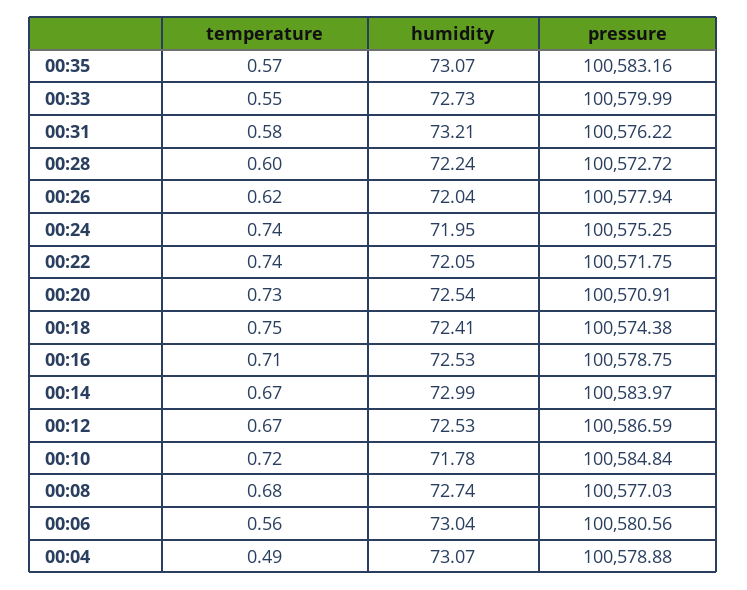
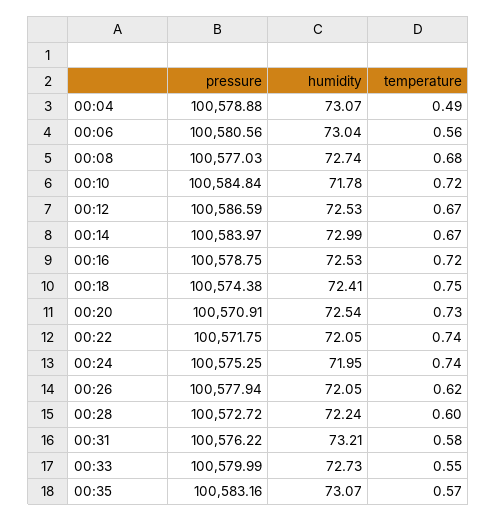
  {
    "temperature": {
      "00:35": 0.57,
      "00:33": 0.55,
      "00:31": 0.58,
      "00:28": 0.6,
      "00:26": 0.62,
      "00:24": 0.74,
      "00:22": 0.74,
      "00:20": 0.73,
      "00:18": 0.75,
-     "00:16": 0.71,
+     "00:16": 0.72,
      "00:14": 0.67,
      "00:12": 0.67,
      "00:10": 0.72,
      "00:08": 0.68,
      "00:06": 0.56,
      "00:04": 0.49
    },
    "humidity": {
      "00:35": 73.07,
      "00:33": 72.73,
      "00:31": 73.21,
      "00:28": 72.24,
-     "00:26": 72.04,
+     "00:26": 72.05,
      "00:24": 71.95,
      "00:22": 72.05,
      "00:20": 72.54,
      "00:18": 72.41,
      "00:16": 72.53,
      "00:14": 72.99,
      "00:12": 72.53,
      "00:10": 71.78,
      "00:08": 72.74,
      "00:06": 73.04,
      "00:04": 73.07
    },
    "pressure": {
      "00:35": 100583.16,
      "00:33": 100579.99,
      "00:31": 100576.22,
      "00:28": 100572.72,
      "00:26": 100577.94,
      "00:24": 100575.25,
      "00:22": 100571.75,
      "00:20": 100570.91,
      "00:18": 100574.38,
      "00:16": 100578.75,
      "00:14": 100583.97,
      "00:12": 100586.59,
      "00:10": 100584.84,
      "00:08": 100577.03,
      "00:06": 100580.56,
      "00:04": 100578.88
    }
  }

